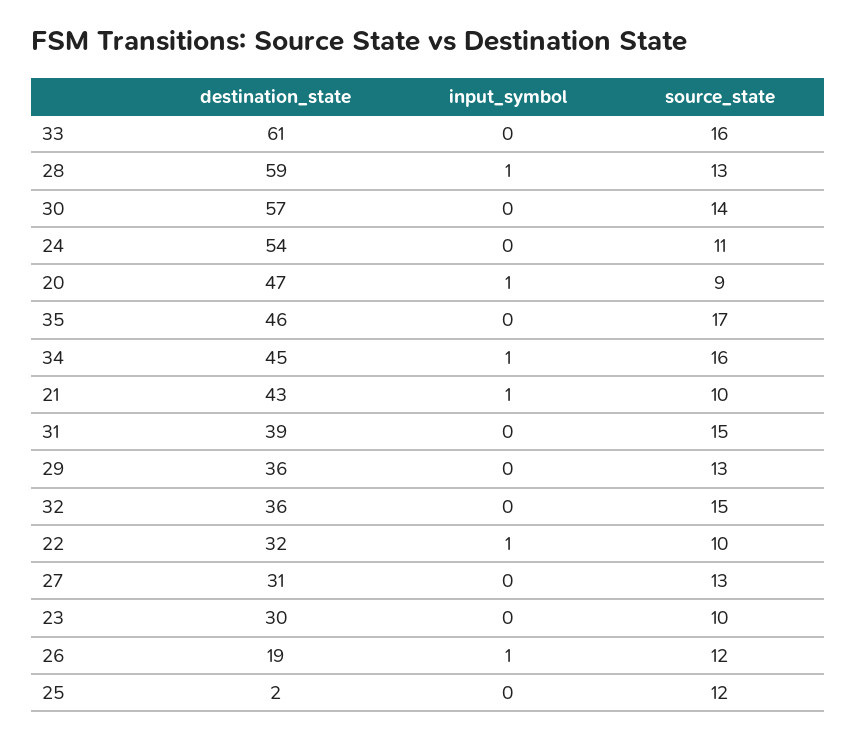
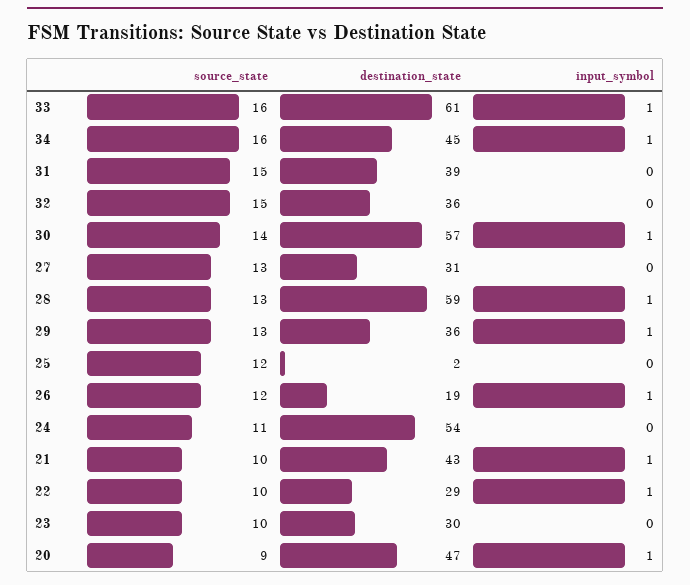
  {
    "destination_state": {
      "33": 61,
      "28": 59,
      "30": 57,
      "24": 54,
      "20": 47,
-     "35": 46,
      "34": 45,
      "21": 43,
      "31": 39,
      "29": 36,
      "32": 36,
-     "22": 32,
+     "22": 29,
      "27": 31,
      "23": 30,
      "26": 19,
      "25": 2
    },
    "input_symbol": {
-     "33": 0,
+     "33": 1,
      "28": 1,
-     "30": 0,
+     "30": 1,
      "24": 0,
      "20": 1,
-     "35": 0,
      "34": 1,
      "21": 1,
      "31": 0,
-     "29": 0,
+     "29": 1,
      "32": 0,
      "22": 1,
      "27": 0,
      "23": 0,
      "26": 1,
      "25": 0
    },
    "source_state": {
      "33": 16,
      "28": 13,
      "30": 14,
      "24": 11,
      "20": 9,
-     "35": 17,
      "34": 16,
      "21": 10,
      "31": 15,
      "29": 13,
      "32": 15,
      "22": 10,
      "27": 13,
      "23": 10,
      "26": 12,
      "25": 12
    }
  }

